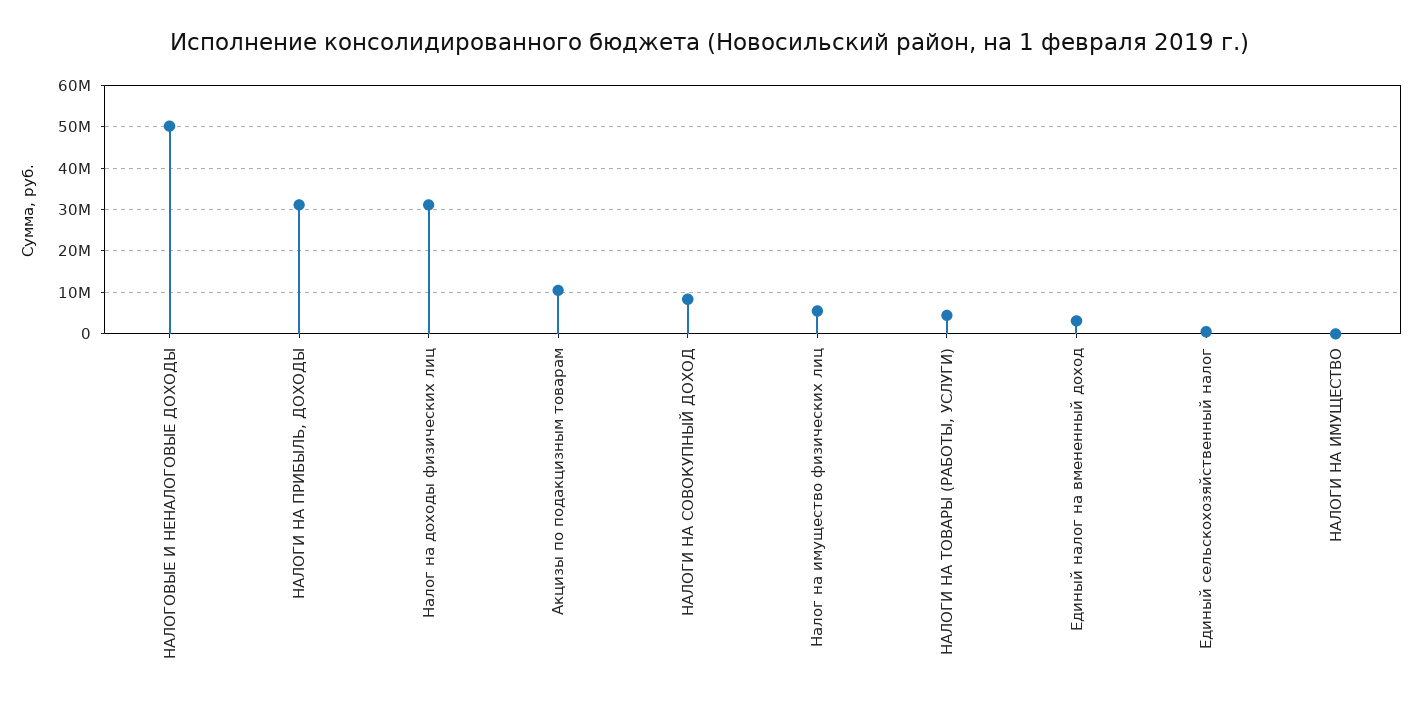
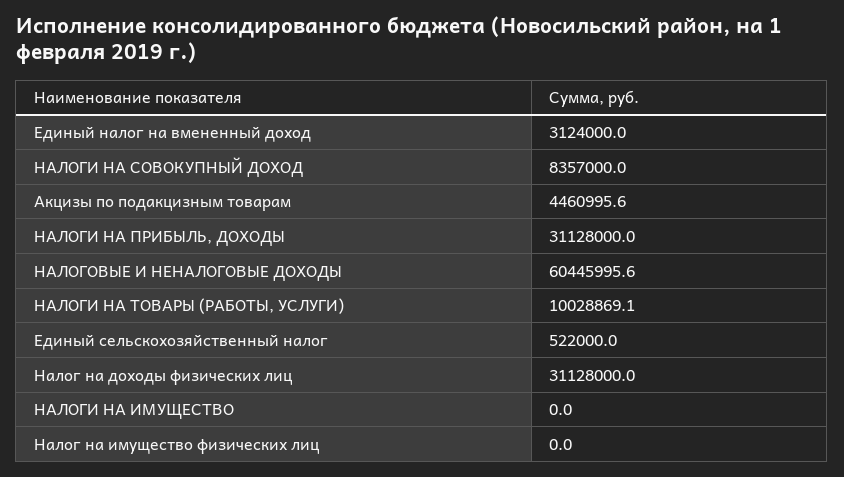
  {
-   "НАЛОГОВЫЕ И НЕНАЛОГОВЫЕ ДОХОДЫ": 50000000,
+   "НАЛОГОВЫЕ И НЕНАЛОГОВЫЕ ДОХОДЫ": 60445995.6,
    "НАЛОГИ НА ПРИБЫЛЬ, ДОХОДЫ": 31128000,
    "Налог на доходы физических лиц": 31128000,
-   "Акцизы по подакцизным товарам": 10000000,
+   "Акцизы по подакцизным товарам": 4460995.6,
    "НАЛОГИ НА СОВОКУПНЫЙ ДОХОД": 8357000,
-   "Налог на имущество физических лиц": 6000000,
+   "Налог на имущество физических лиц": 0,
-   "НАЛОГИ НА ТОВАРЫ (РАБОТЫ, УСЛУГИ)": 4000000,
+   "НАЛОГИ НА ТОВАРЫ (РАБОТЫ, УСЛУГИ)": 10028869.1,
    "Единый налог на вмененный доход": 3124000,
    "Единый сельскохозяйственный налог": 522000,
    "НАЛОГИ НА ИМУЩЕСТВО": 0
  }

